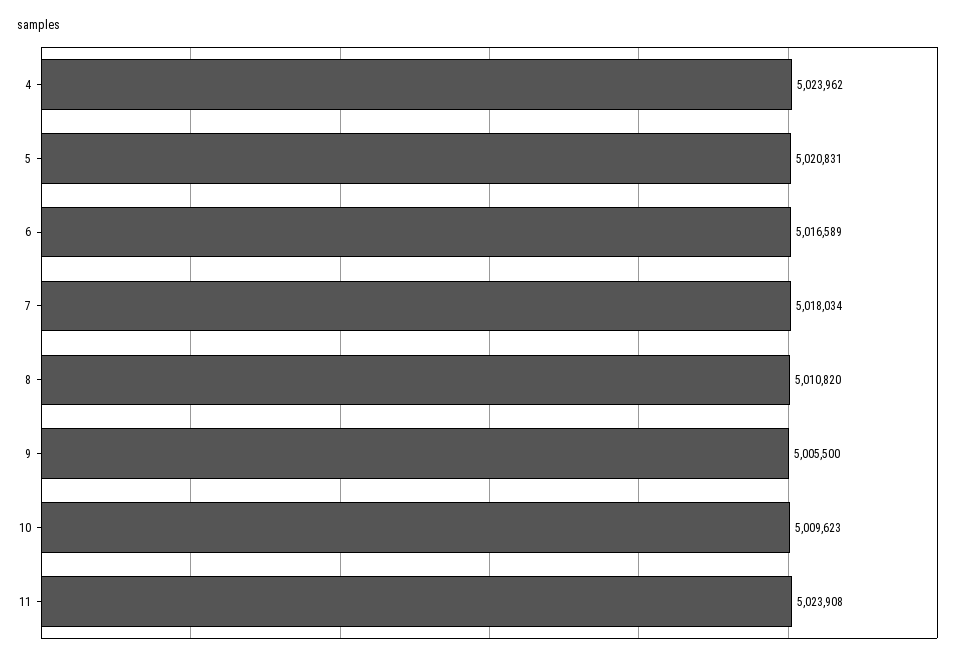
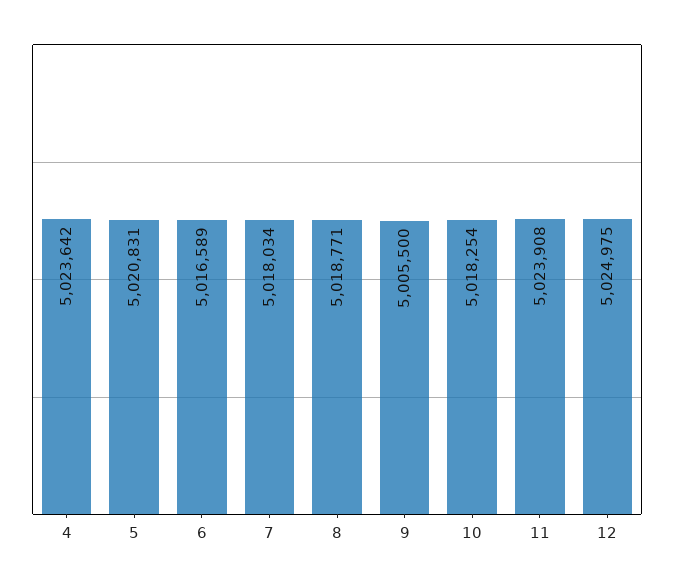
  {
-   "4": 5023962,
+   "4": 5023642,
    "5": 5020831,
    "6": 5016589,
    "7": 5018034,
-   "8": 5010820,
+   "8": 5018771,
    "9": 5005500,
-   "10": 5009623,
+   "10": 5018254,
-   "11": 5023908
+   "11": 5023908,
+   "12": 5024975
  }

